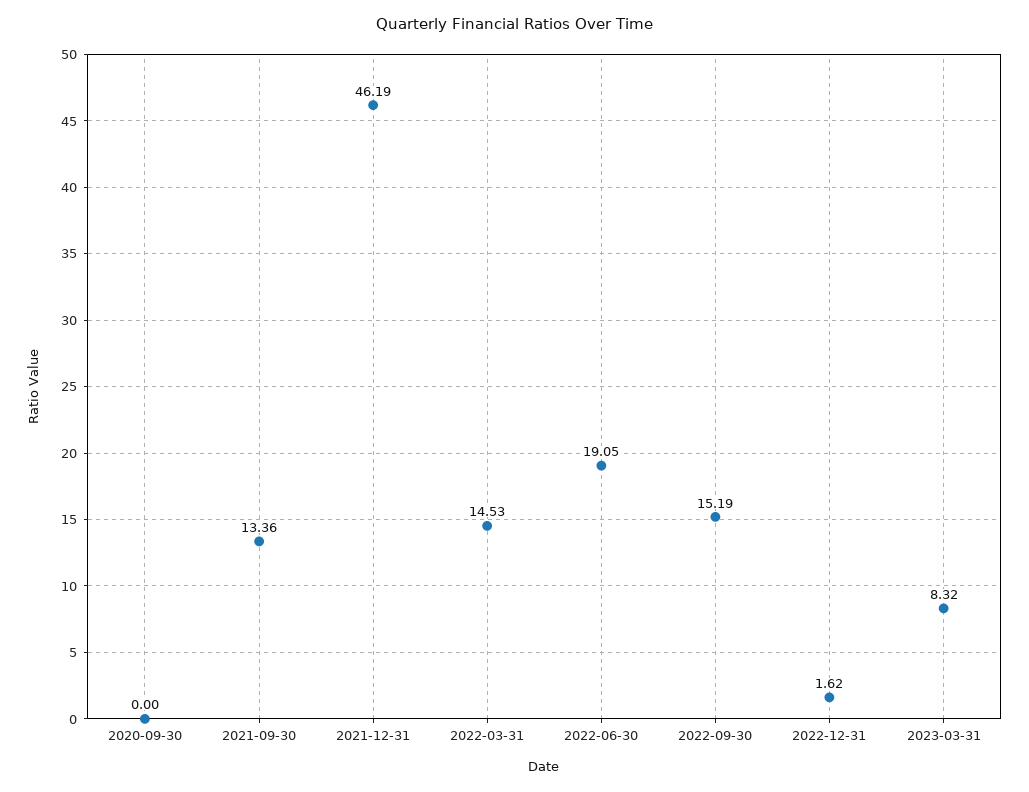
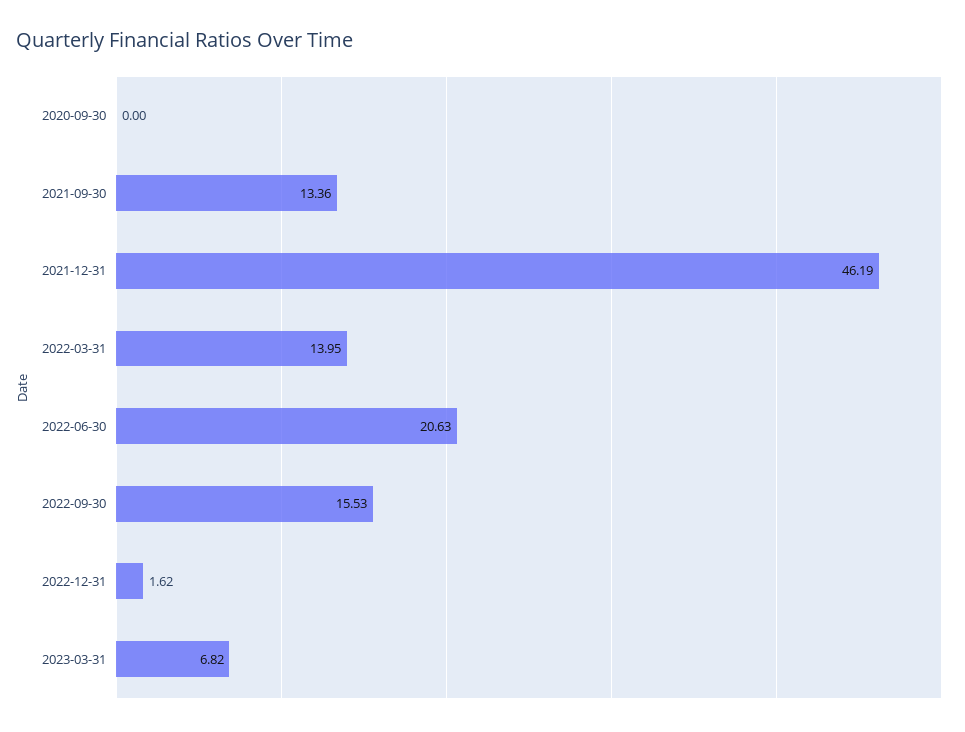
  {
    "2020-09-30": 0,
    "2021-09-30": 13.36,
    "2021-12-31": 46.19,
-   "2022-03-31": 14.53,
+   "2022-03-31": 13.95,
-   "2022-06-30": 19.05,
+   "2022-06-30": 20.63,
-   "2022-09-30": 15.19,
+   "2022-09-30": 15.53,
    "2022-12-31": 1.62,
-   "2023-03-31": 8.32
+   "2023-03-31": 6.82
  }

